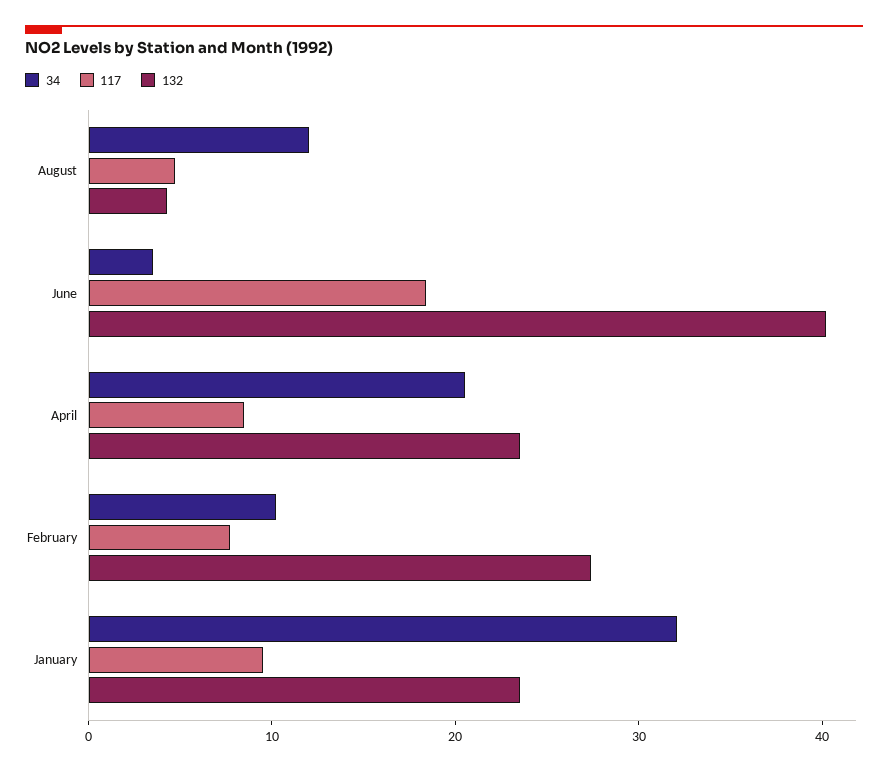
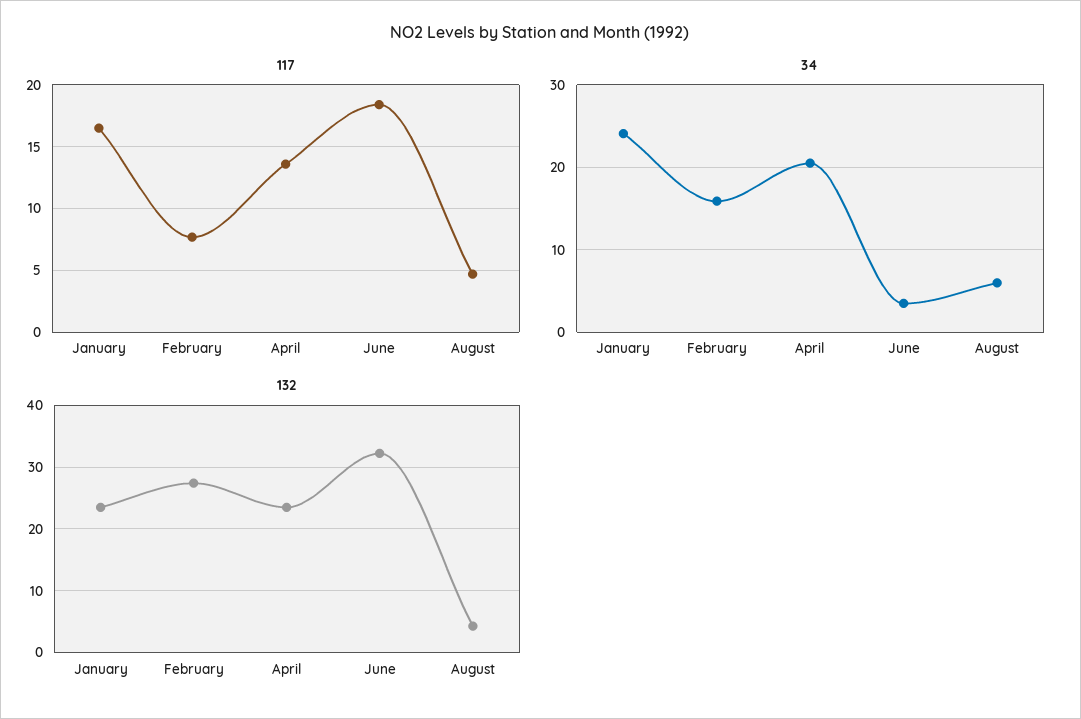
  {
    "34": {
-     "August": 12,
+     "August": 6,
      "June": 4,
      "April": 21,
-     "February": 10,
+     "February": 16,
-     "January": 32
+     "January": 24
    },
    "117": {
      "August": 4.5,
      "June": 18.5,
-     "April": 8,
+     "April": 13.5,
      "February": 7.5,
-     "January": 10
+     "January": 16.5
    },
    "132": {
      "August": 4,
-     "June": 40,
+     "June": 32,
      "April": 24,
      "February": 27,
      "January": 24
    }
  }

